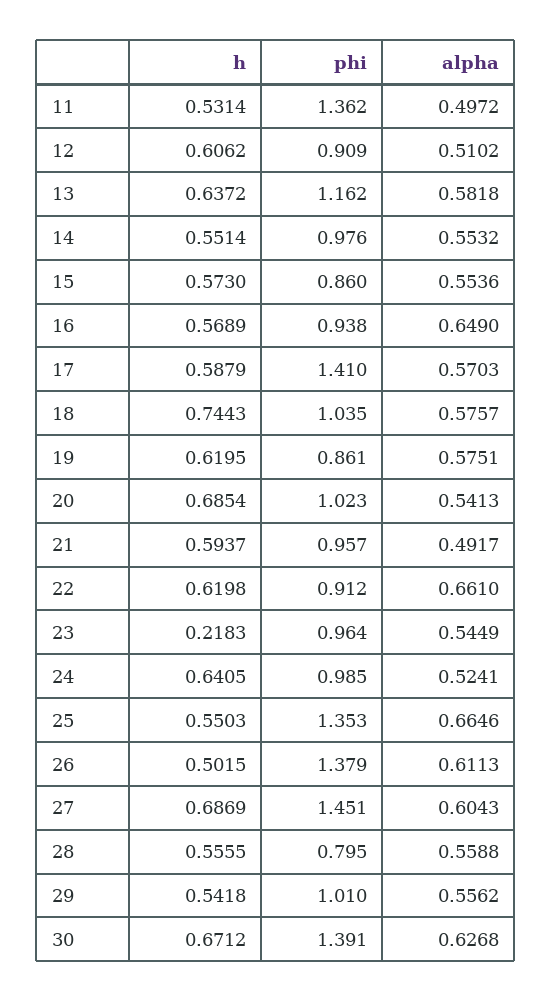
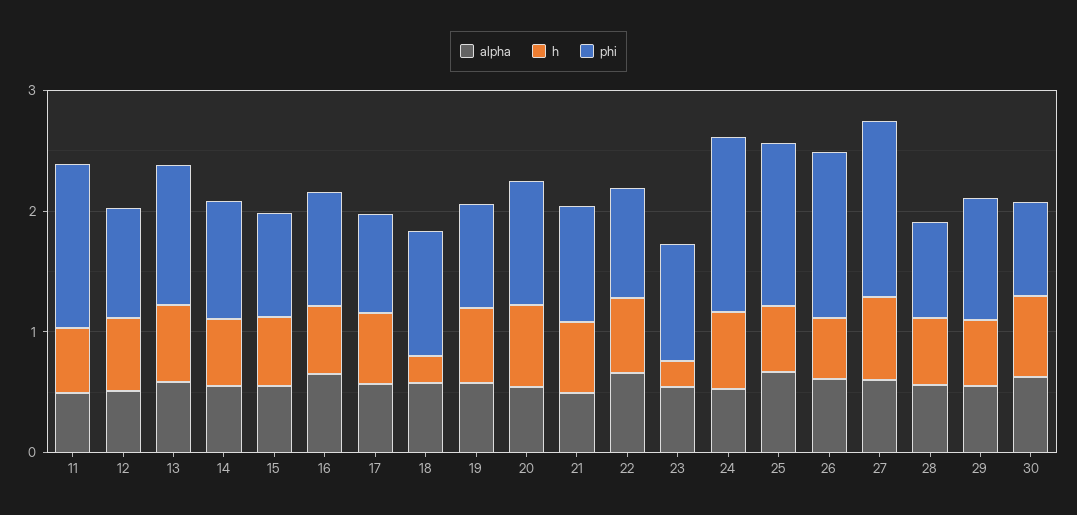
  {
    "h": {
      "11": 0.5314,
      "12": 0.6062,
      "13": 0.6372,
      "14": 0.5514,
      "15": 0.573,
      "16": 0.5689,
      "17": 0.5879,
-     "18": 0.7443,
+     "18": 0.2,
      "19": 0.6195,
      "20": 0.6854,
      "21": 0.5937,
      "22": 0.6198,
      "23": 0.2183,
      "24": 0.6405,
      "25": 0.5503,
      "26": 0.5015,
      "27": 0.6869,
      "28": 0.5555,
      "29": 0.5418,
      "30": 0.6712
    },
    "phi": {
      "11": 1.362,
      "12": 0.909,
      "13": 1.162,
      "14": 0.976,
      "15": 0.86,
      "16": 0.938,
-     "17": 1.41,
+     "17": 0.8,
      "18": 1.035,
      "19": 0.861,
      "20": 1.023,
      "21": 0.957,
      "22": 0.912,
      "23": 0.964,
-     "24": 0.985,
+     "24": 1.4,
      "25": 1.353,
      "26": 1.379,
      "27": 1.451,
      "28": 0.795,
      "29": 1.01,
-     "30": 1.391
+     "30": 0.8
    },
    "alpha": {
      "11": 0.4972,
      "12": 0.5102,
      "13": 0.5818,
      "14": 0.5532,
      "15": 0.5536,
      "16": 0.649,
      "17": 0.5703,
      "18": 0.5757,
      "19": 0.5751,
      "20": 0.5413,
      "21": 0.4917,
      "22": 0.661,
      "23": 0.5449,
      "24": 0.5241,
      "25": 0.6646,
      "26": 0.6113,
      "27": 0.6043,
      "28": 0.5588,
      "29": 0.5562,
      "30": 0.6268
    }
  }

